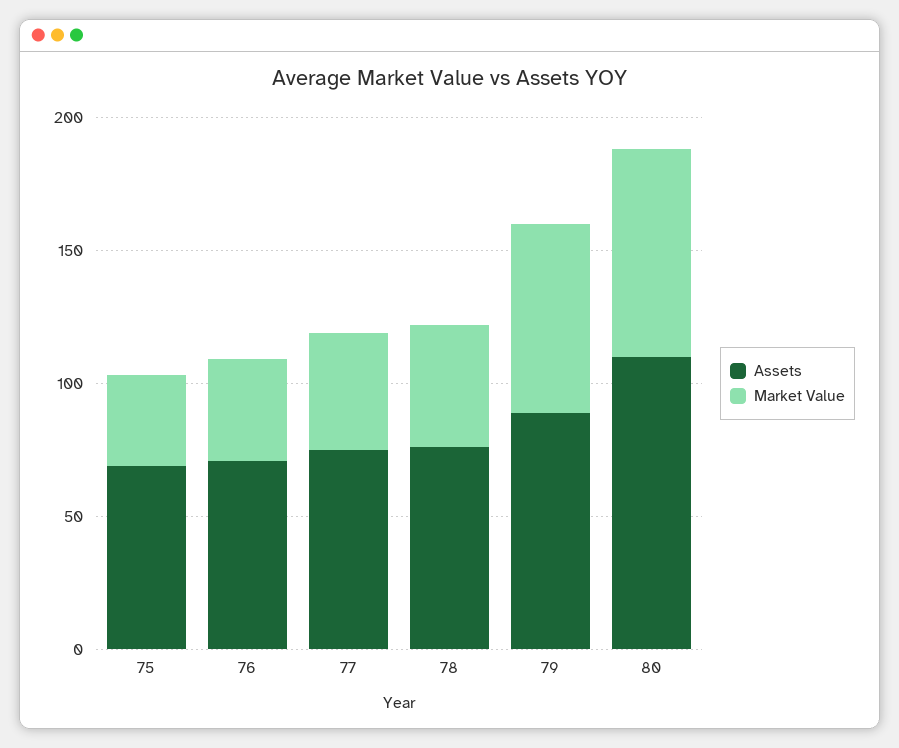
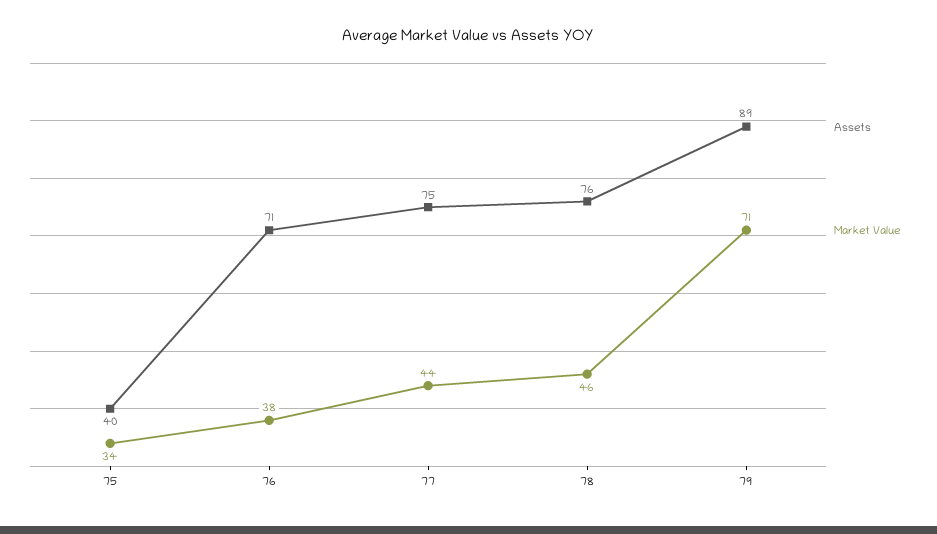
  {
    "Assets": {
-     "75": 70,
+     "75": 40,
      "76": 71,
      "77": 75,
      "78": 76,
-     "79": 89,
+     "79": 89
-     "80": 110
    },
    "Market Value": {
      "75": 34,
      "76": 38,
      "77": 44,
      "78": 46,
-     "79": 71,
+     "79": 71
-     "80": 80
    }
  }

